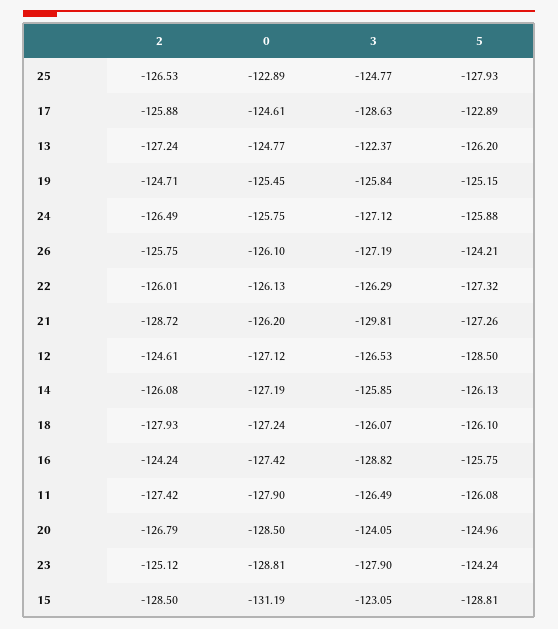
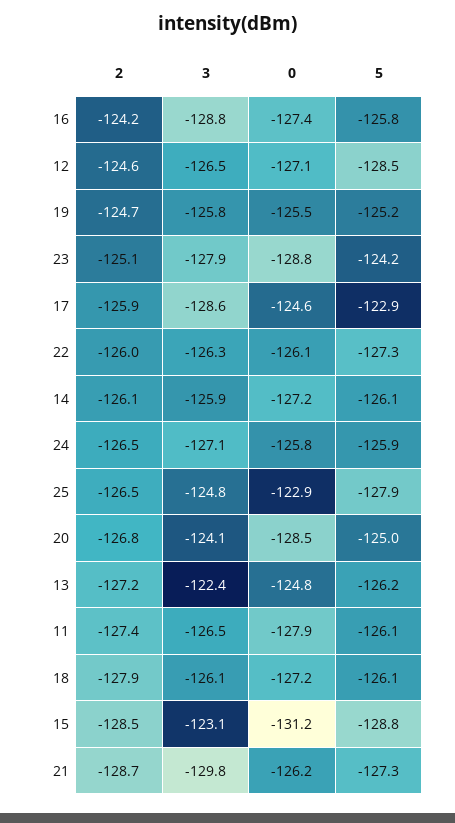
  {
    "2": {
      "25": -126.53,
      "17": -125.88,
      "13": -127.24,
      "19": -124.71,
      "24": -126.49,
-     "26": -125.75,
      "22": -126.01,
      "21": -128.72,
      "12": -124.61,
      "14": -126.08,
      "18": -127.93,
      "16": -124.24,
      "11": -127.42,
      "20": -126.79,
      "23": -125.12,
      "15": -128.5
    },
    "0": {
      "25": -122.89,
      "17": -124.61,
      "13": -124.77,
      "19": -125.45,
      "24": -125.75,
-     "26": -126.1,
      "22": -126.13,
      "21": -126.2,
      "12": -127.12,
      "14": -127.19,
      "18": -127.24,
      "16": -127.42,
      "11": -127.9,
      "20": -128.5,
      "23": -128.81,
      "15": -131.19
    },
    "3": {
      "25": -124.77,
      "17": -128.63,
      "13": -122.37,
      "19": -125.84,
      "24": -127.12,
-     "26": -127.19,
      "22": -126.29,
      "21": -129.81,
      "12": -126.53,
      "14": -125.85,
      "18": -126.07,
      "16": -128.82,
      "11": -126.49,
      "20": -124.05,
      "23": -127.9,
      "15": -123.05
    },
    "5": {
      "25": -127.93,
      "17": -122.89,
      "13": -126.2,
      "19": -125.15,
      "24": -125.88,
-     "26": -124.21,
      "22": -127.32,
      "21": -127.26,
      "12": -128.5,
      "14": -126.13,
      "18": -126.1,
      "16": -125.75,
      "11": -126.08,
      "20": -124.96,
      "23": -124.24,
      "15": -128.81
    }
  }

